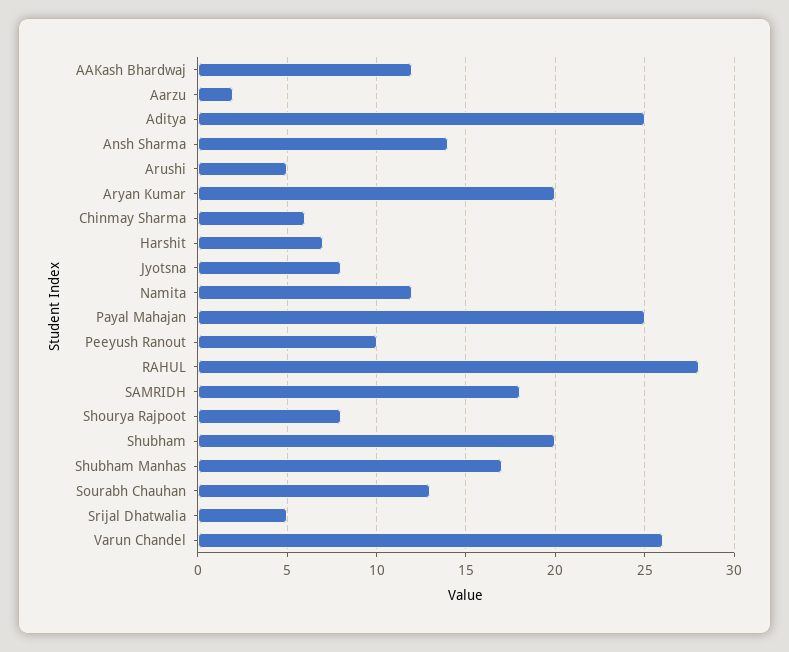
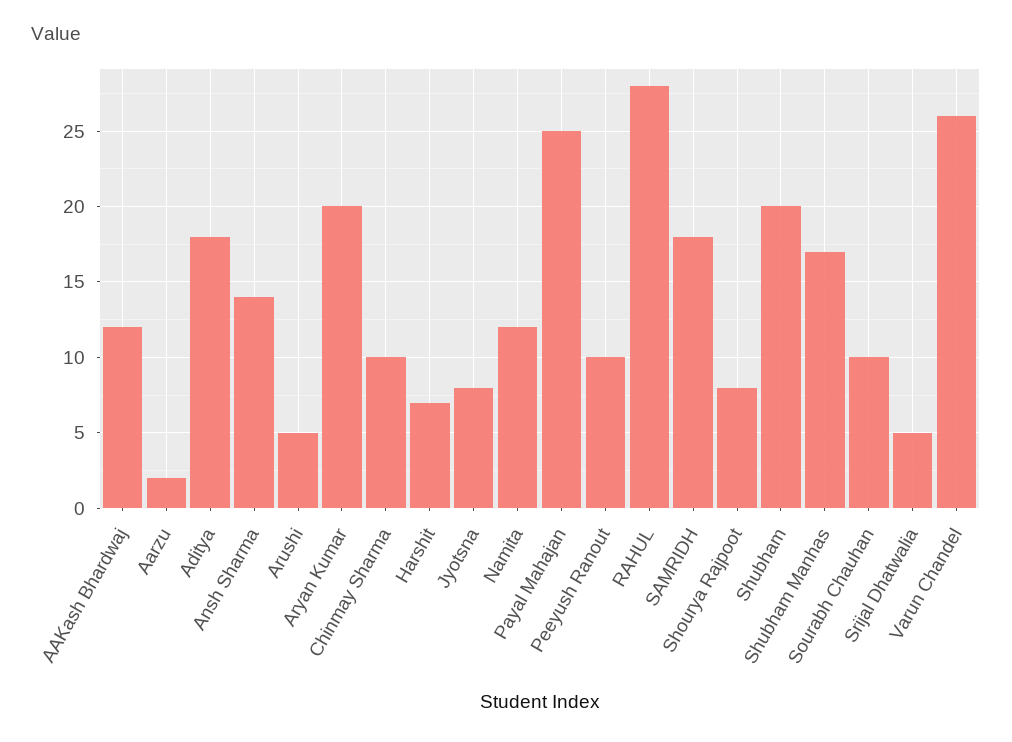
  {
    "AAKash Bhardwaj": 12,
    "Aarzu": 2,
-   "Aditya": 25,
+   "Aditya": 18,
    "Ansh Sharma": 14,
    "Arushi": 5,
    "Aryan Kumar": 20,
-   "Chinmay Sharma": 6,
+   "Chinmay Sharma": 10,
    "Harshit": 7,
    "Jyotsna": 8,
    "Namita": 12,
    "Payal Mahajan": 25,
    "Peeyush Ranout": 10,
    "RAHUL": 28,
    "SAMRIDH": 18,
    "Shourya Rajpoot": 8,
    "Shubham": 20,
    "Shubham Manhas": 17,
-   "Sourabh Chauhan": 13,
+   "Sourabh Chauhan": 10,
    "Srijal Dhatwalia": 5,
    "Varun Chandel": 26
  }

